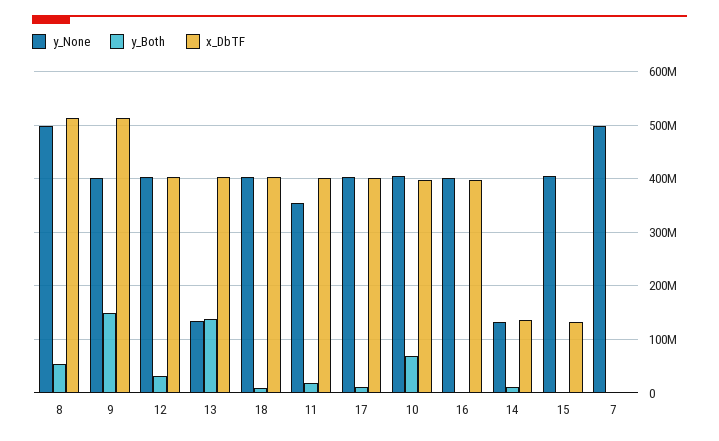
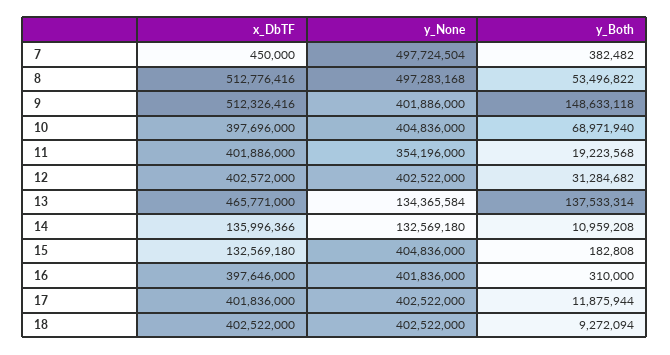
  {
    "y_None": {
      "8": 497283168,
      "9": 401886000,
      "12": 402522000,
      "13": 134365584,
      "18": 402522000,
      "11": 354196000,
      "17": 402522000,
      "10": 404836000,
      "16": 401836000,
      "14": 132569180,
      "15": 404836000,
      "7": 497724504
    },
    "y_Both": {
      "8": 53496822,
      "9": 148633118,
      "12": 31284682,
      "13": 137533314,
      "18": 9272094,
      "11": 19223568,
      "17": 11875944,
      "10": 68971940,
      "16": 310000,
      "14": 10959208,
      "15": 182808,
      "7": 382482
    },
    "x_DbTF": {
      "8": 512776416,
      "9": 512326416,
      "12": 402572000,
-     "13": 400000000,
+     "13": 465771000,
      "18": 402522000,
      "11": 401886000,
      "17": 401836000,
      "10": 397696000,
      "16": 397646000,
      "14": 135996366,
      "15": 132569180,
      "7": 450000
    }
  }

